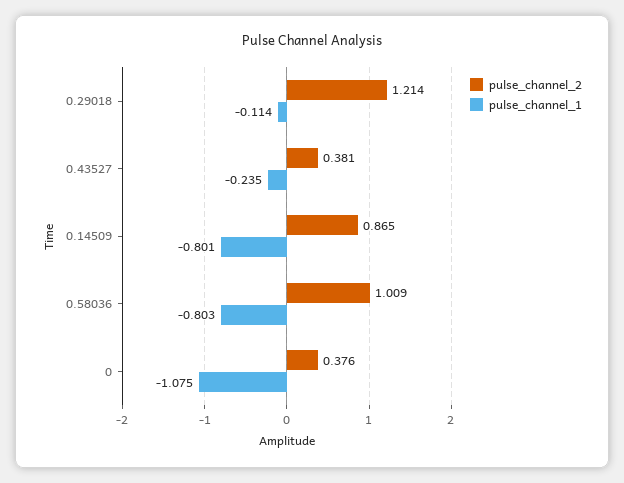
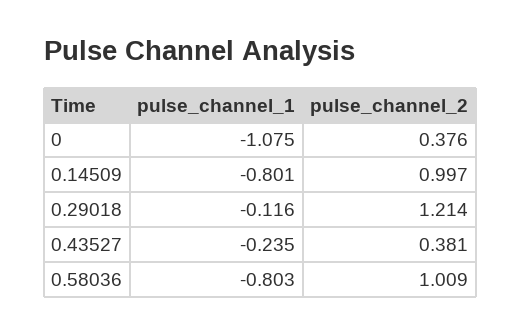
  {
    "pulse_channel_2": {
      "0.29018": 1.214,
      "0.43527": 0.381,
-     "0.14509": 0.865,
+     "0.14509": 0.997,
      "0.58036": 1.009,
      "0": 0.376
    },
    "pulse_channel_1": {
-     "0.29018": -0.114,
+     "0.29018": -0.116,
      "0.43527": -0.235,
      "0.14509": -0.801,
      "0.58036": -0.803,
      "0": -1.075
    }
  }

